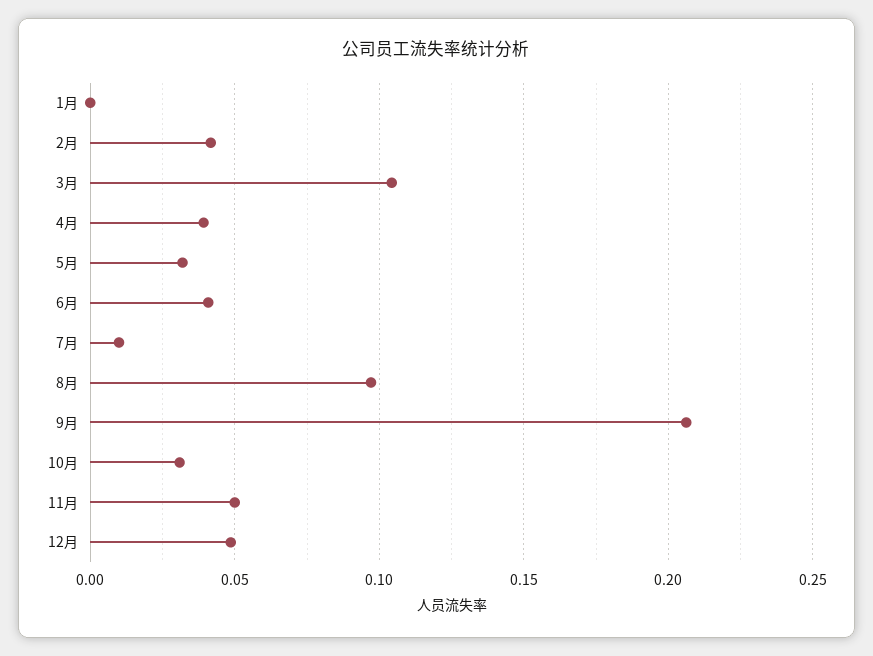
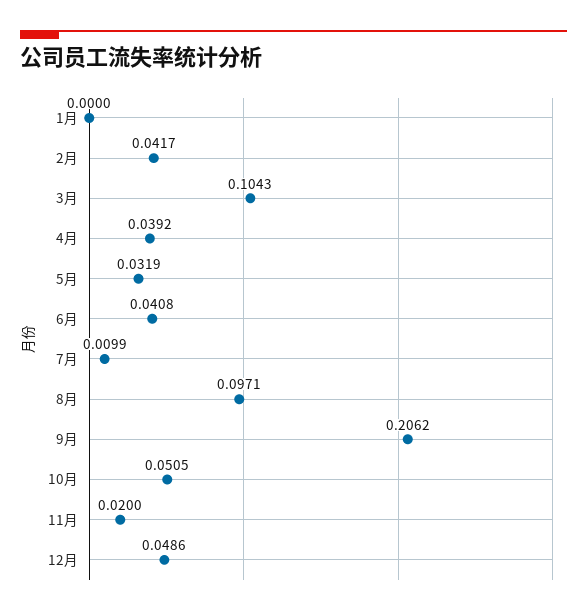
  {
    "1月": 0,
    "2月": 0.0417,
    "3月": 0.1043,
    "4月": 0.0392,
    "5月": 0.0319,
    "6月": 0.0408,
    "7月": 0.0099,
    "8月": 0.0971,
    "9月": 0.2062,
-   "10月": 0.03,
+   "10月": 0.0505,
-   "11月": 0.05,
+   "11月": 0.02,
    "12月": 0.0486
  }

